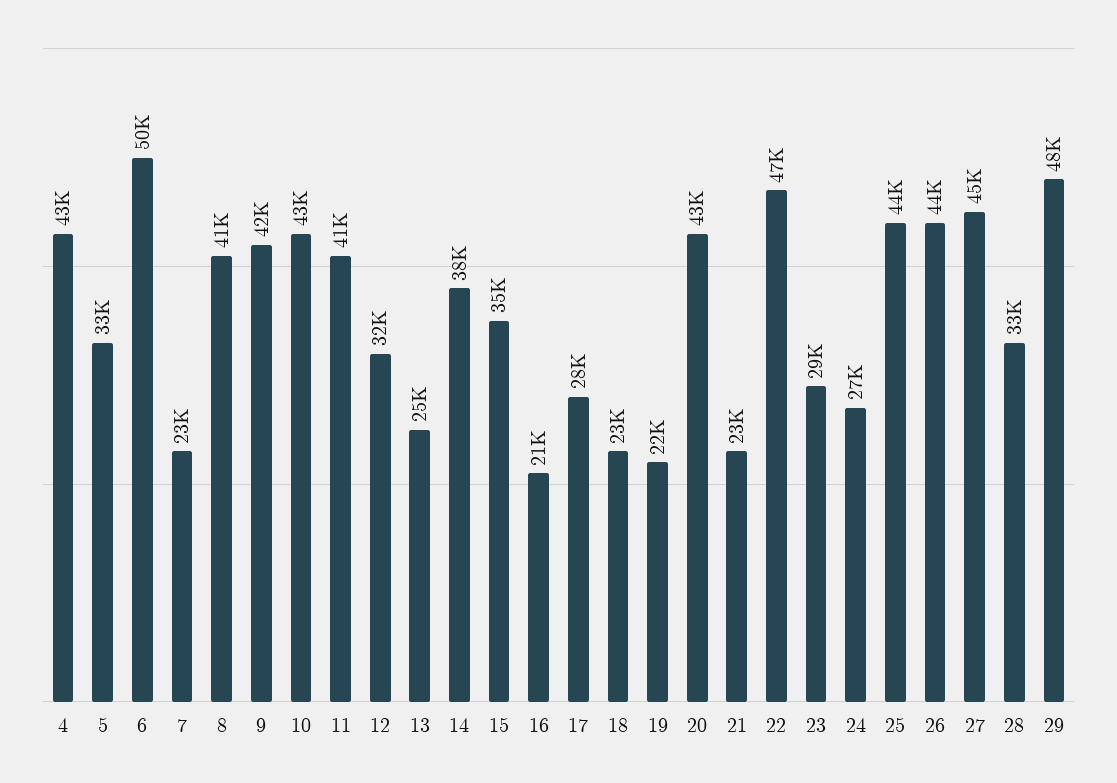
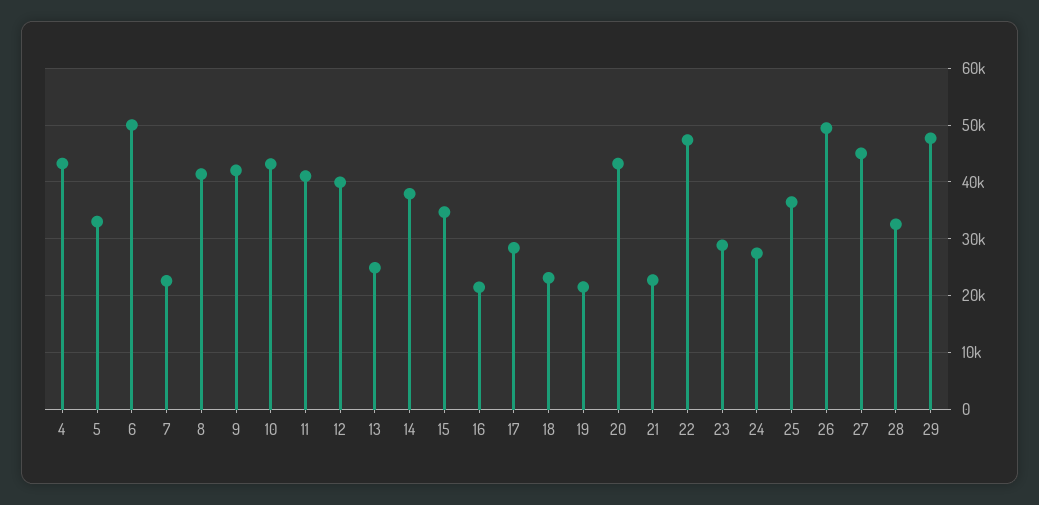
  {
    "4": 43000,
    "5": 33000,
    "6": 50000,
    "7": 23000,
    "8": 41000,
    "9": 42000,
    "10": 43000,
    "11": 41000,
-   "12": 32000,
+   "12": 40000,
    "13": 25000,
    "14": 38000,
    "15": 35000,
    "16": 21000,
    "17": 28000,
    "18": 23000,
    "19": 22000,
    "20": 43000,
    "21": 23000,
    "22": 47000,
    "23": 29000,
    "24": 27000,
-   "25": 44000,
+   "25": 36000,
-   "26": 44000,
+   "26": 50000,
    "27": 45000,
    "28": 33000,
    "29": 48000
  }

